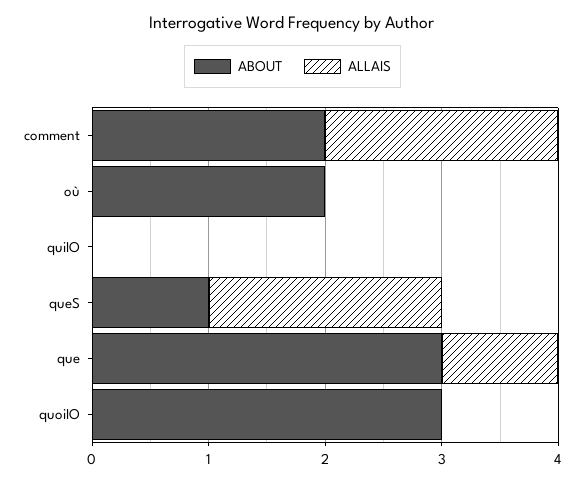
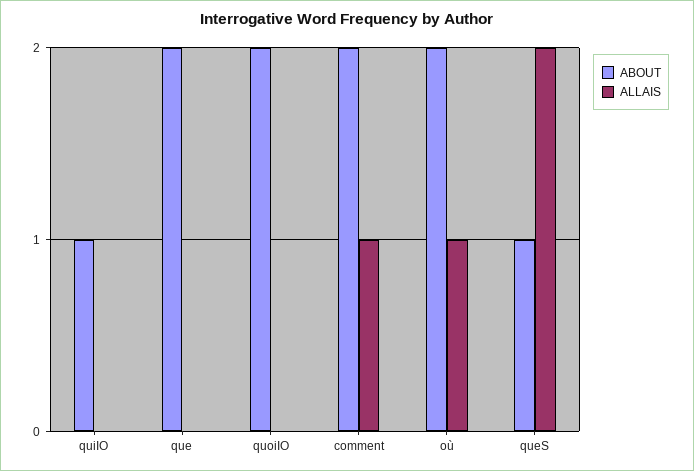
  {
    "ABOUT": {
      "comment": 2,
      "où": 2,
-     "quiIO": 0,
+     "quiIO": 1,
      "queS": 1,
-     "que": 3,
+     "que": 2,
-     "quoiIO": 3
+     "quoiIO": 2
    },
    "ALLAIS": {
-     "comment": 2,
+     "comment": 1,
-     "où": 0,
+     "où": 1,
      "quiIO": 0,
      "queS": 2,
-     "que": 1,
+     "que": 0,
      "quoiIO": 0
    }
  }

